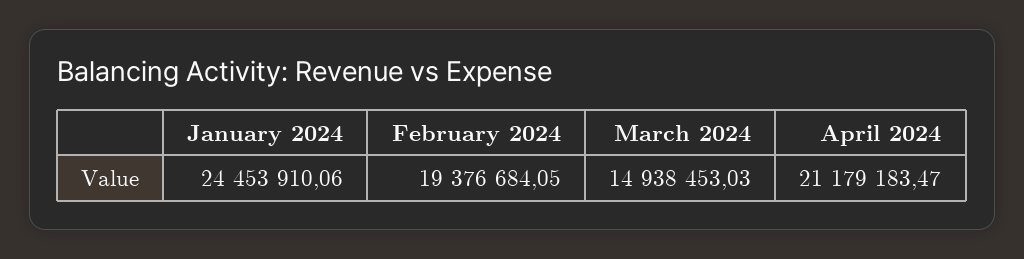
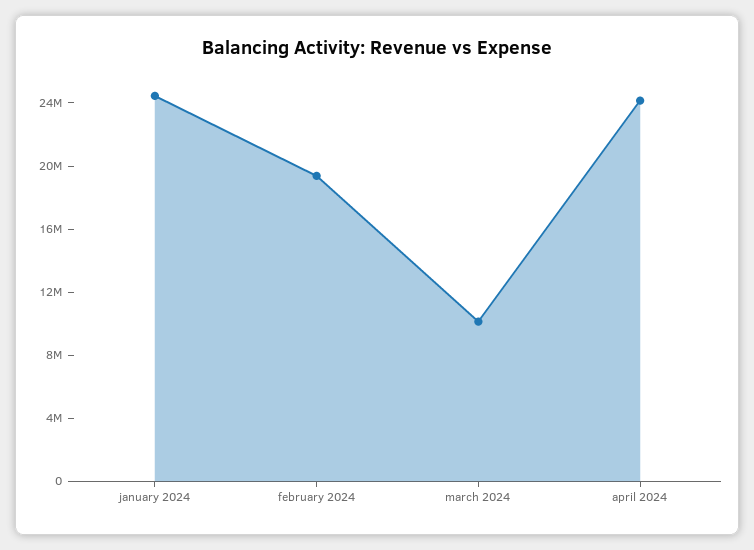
  {
    "January 2024": 24453910.06,
    "February 2024": 19376684.05,
-   "March 2024": 14938453.03,
+   "March 2024": 10000000,
-   "April 2024": 21179183.47
+   "April 2024": 24000000
  }

